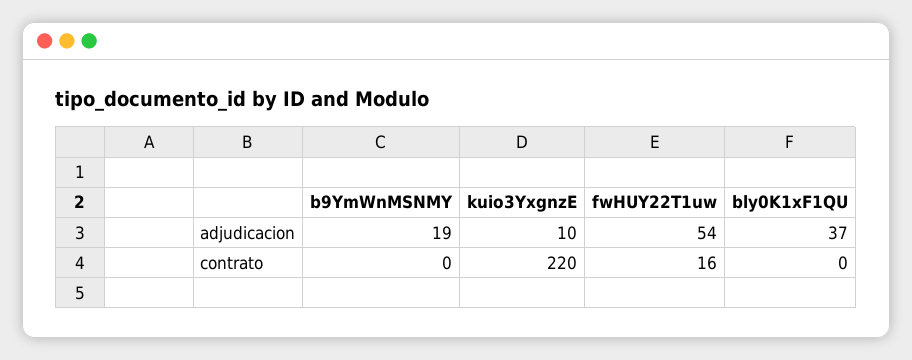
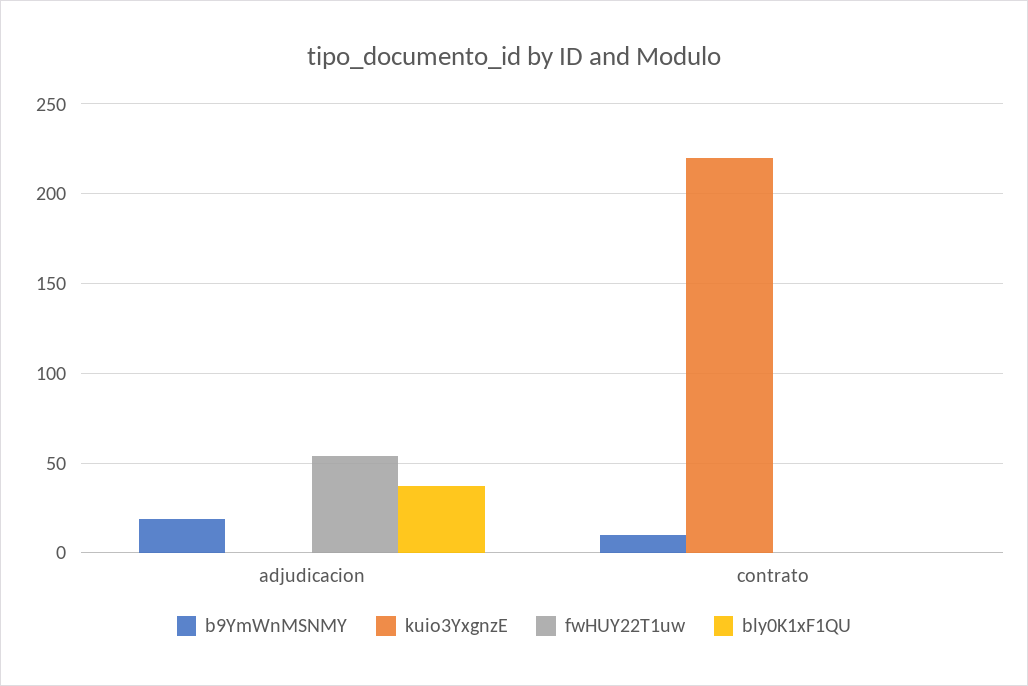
  {
    "b9YmWnMSNMY": {
      "adjudicacion": 19,
-     "contrato": 0
+     "contrato": 10
    },
    "kuio3YxgnzE": {
-     "adjudicacion": 10,
+     "adjudicacion": 0,
      "contrato": 220
    },
    "fwHUY22T1uw": {
      "adjudicacion": 54,
-     "contrato": 16
+     "contrato": 0
    },
    "bly0K1xF1QU": {
      "adjudicacion": 37,
      "contrato": 0
    }
  }

